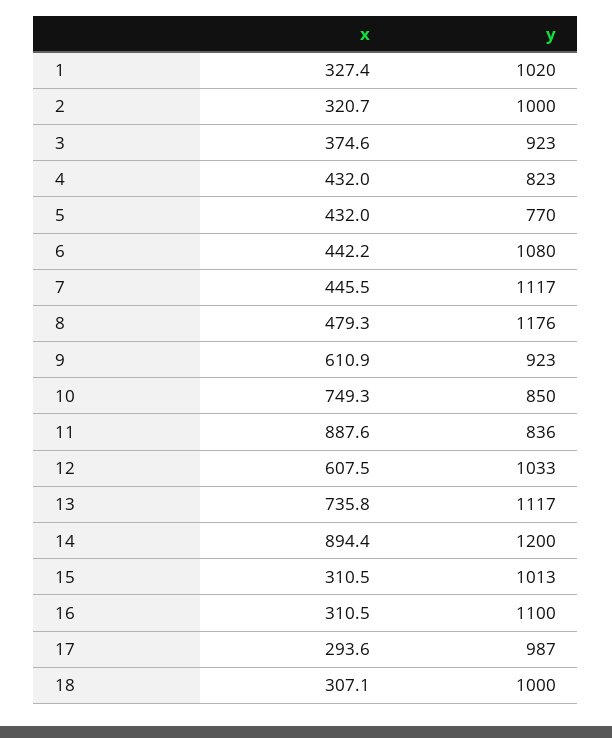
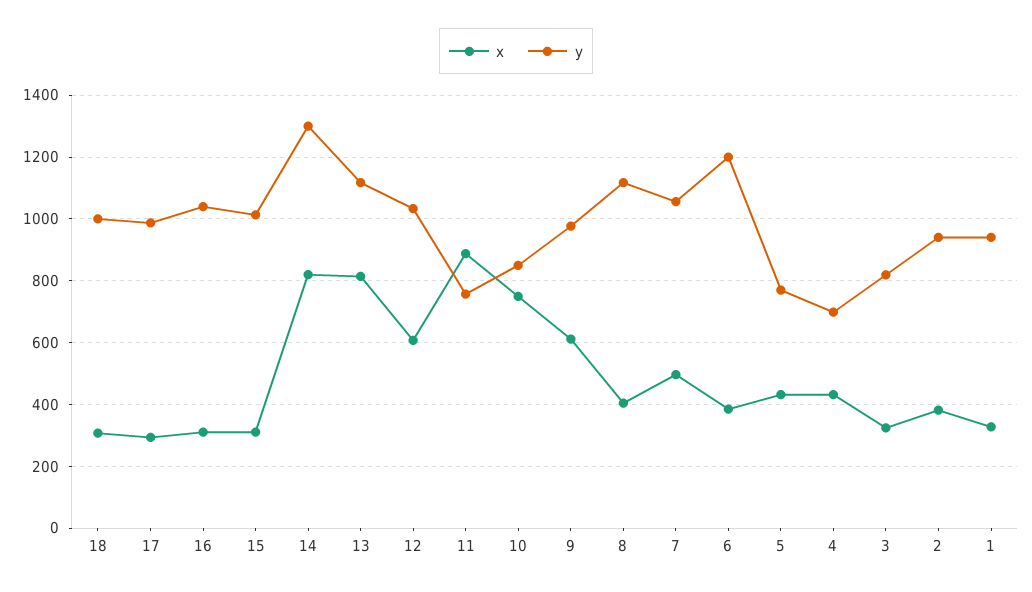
  {
    "x": {
      "1": 327.4,
-     "2": 320.7,
+     "2": 380,
-     "3": 374.6,
+     "3": 320,
      "4": 432,
      "5": 432,
-     "6": 442.2,
+     "6": 380,
-     "7": 445.5,
+     "7": 500,
-     "8": 479.3,
+     "8": 400,
      "9": 610.9,
      "10": 749.3,
      "11": 887.6,
      "12": 607.5,
-     "13": 735.8,
+     "13": 820,
-     "14": 894.4,
+     "14": 820,
      "15": 310.5,
      "16": 310.5,
      "17": 293.6,
      "18": 307.1
    },
    "y": {
-     "1": 1020,
+     "1": 940,
-     "2": 1000,
+     "2": 940,
-     "3": 923,
+     "3": 820,
-     "4": 823,
+     "4": 700,
      "5": 770,
-     "6": 1080,
+     "6": 1200,
-     "7": 1117,
+     "7": 1060,
-     "8": 1176,
+     "8": 1120,
-     "9": 923,
+     "9": 980,
      "10": 850,
-     "11": 836,
+     "11": 760,
      "12": 1033,
      "13": 1117,
-     "14": 1200,
+     "14": 1300,
      "15": 1013,
-     "16": 1100,
+     "16": 1040,
      "17": 987,
      "18": 1000
    }
  }

